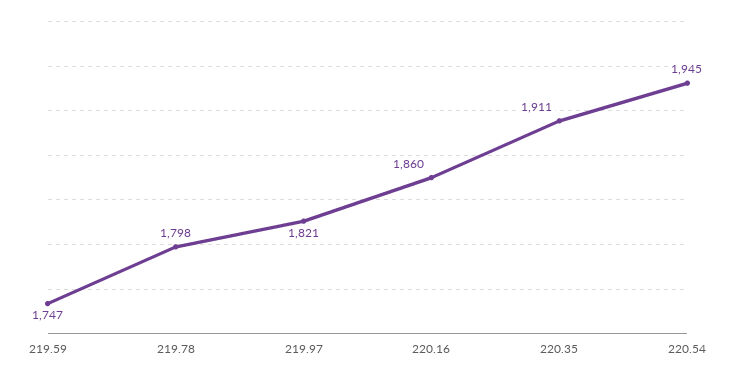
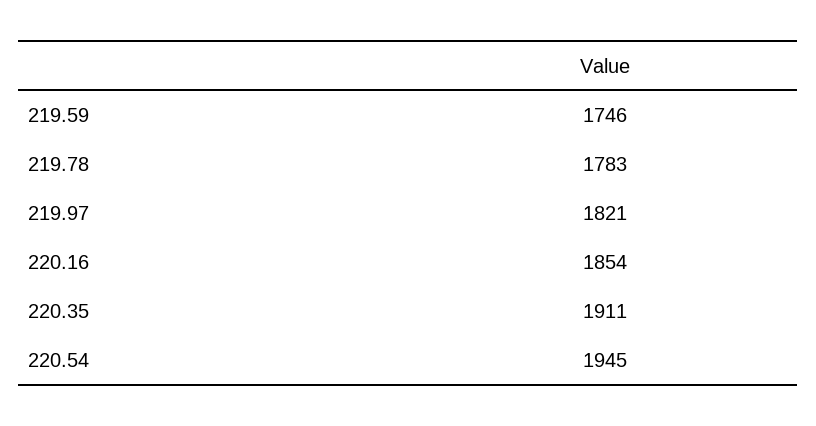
  {
-   "219.59": 1747,
+   "219.59": 1746,
-   "219.78": 1798,
+   "219.78": 1783,
    "219.97": 1821,
-   "220.16": 1860,
+   "220.16": 1854,
    "220.35": 1911,
    "220.54": 1945
  }

